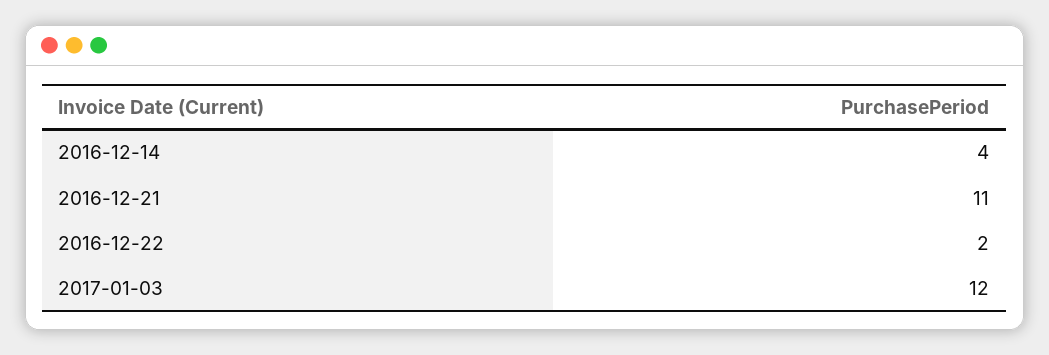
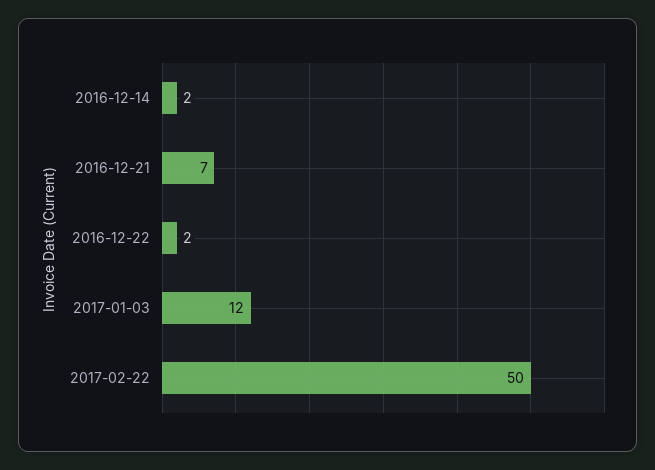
  {
-   "2016-12-14": 4,
+   "2016-12-14": 2,
-   "2016-12-21": 11,
+   "2016-12-21": 7,
    "2016-12-22": 2,
-   "2017-01-03": 12
+   "2017-01-03": 12,
+   "2017-02-22": 50
  }

